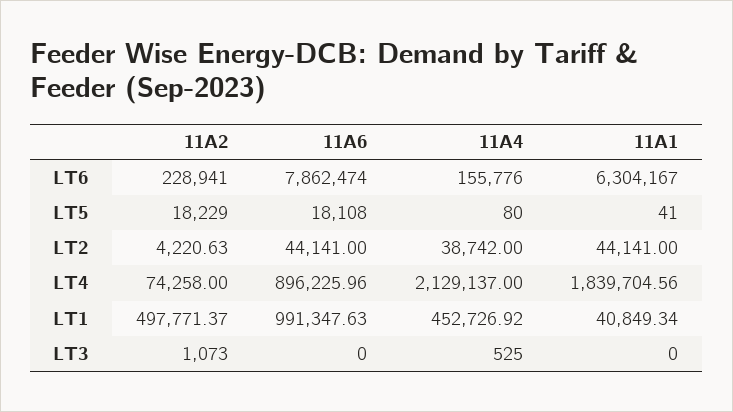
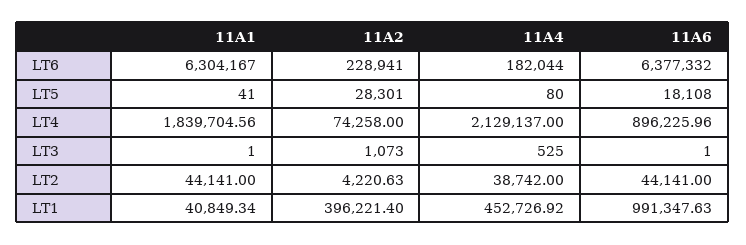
  {
    "11A2": {
      "LT6": 228941,
-     "LT5": 18229,
+     "LT5": 28301,
      "LT2": 4220.63,
      "LT4": 74258,
-     "LT1": 497771.37,
+     "LT1": 396221.4,
      "LT3": 1073
    },
    "11A6": {
-     "LT6": 7862474,
+     "LT6": 6377332,
      "LT5": 18108,
      "LT2": 44141,
      "LT4": 896225.96,
      "LT1": 991347.63,
-     "LT3": 0
+     "LT3": 1
    },
    "11A4": {
-     "LT6": 155776,
+     "LT6": 182044,
      "LT5": 80,
      "LT2": 38742,
      "LT4": 2129137,
      "LT1": 452726.92,
      "LT3": 525
    },
    "11A1": {
      "LT6": 6304167,
      "LT5": 41,
      "LT2": 44141,
      "LT4": 1839704.56,
      "LT1": 40849.34,
-     "LT3": 0
+     "LT3": 1
    }
  }

